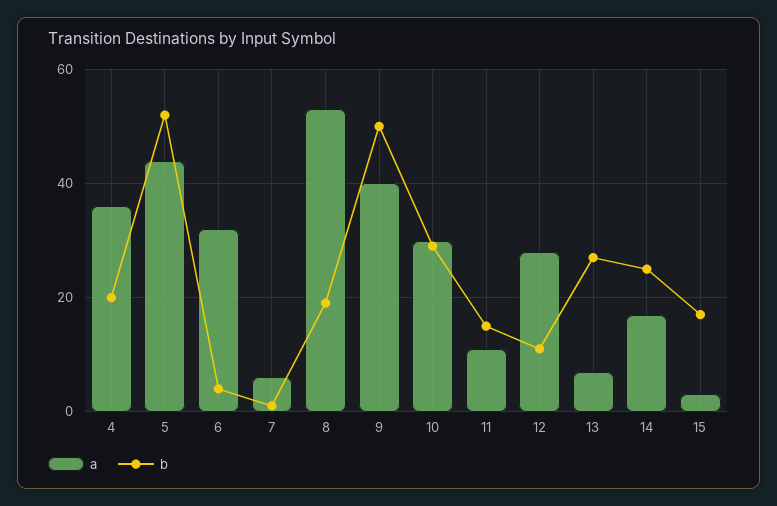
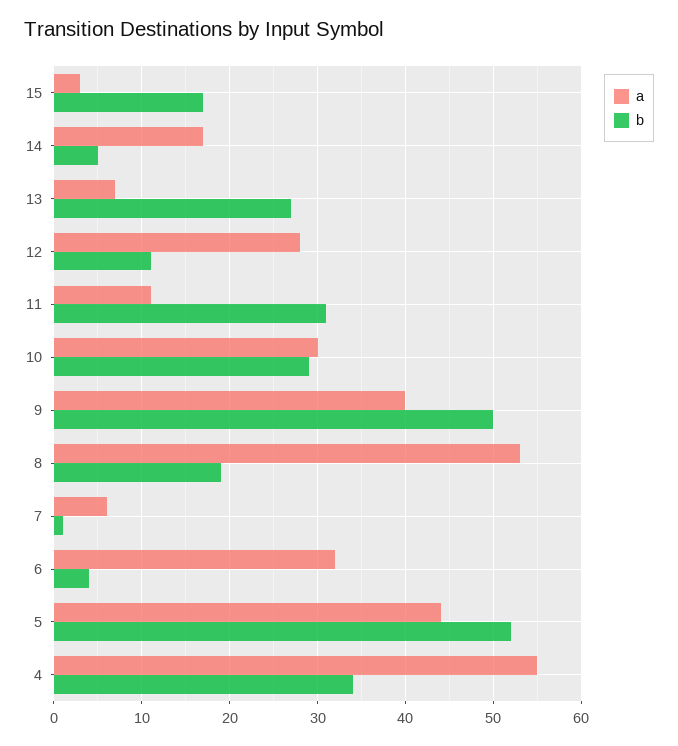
  {
    "a": {
-     "4": 35,
+     "4": 55,
      "5": 44,
      "6": 32,
      "7": 6,
      "8": 53,
      "9": 40,
      "10": 30,
      "11": 11,
      "12": 28,
      "13": 7,
      "14": 17,
      "15": 3
    },
    "b": {
-     "4": 20,
+     "4": 34,
      "5": 52,
      "6": 4,
      "7": 1,
      "8": 19,
      "9": 50,
      "10": 29,
-     "11": 15,
+     "11": 31,
      "12": 11,
      "13": 27,
-     "14": 25,
+     "14": 5,
      "15": 17
    }
  }

